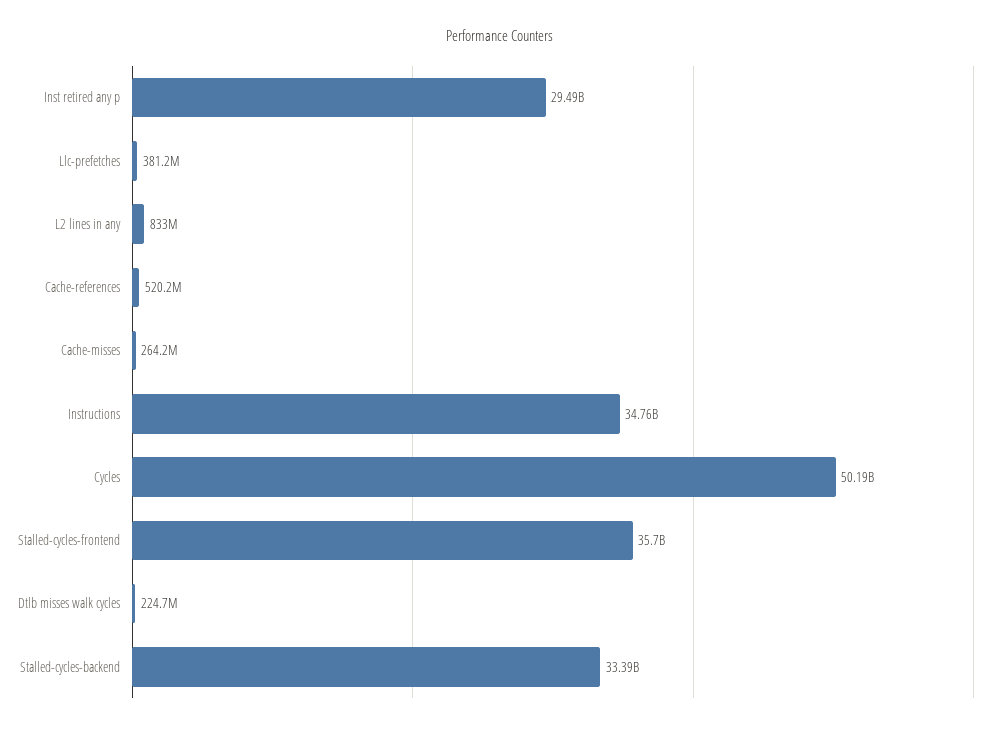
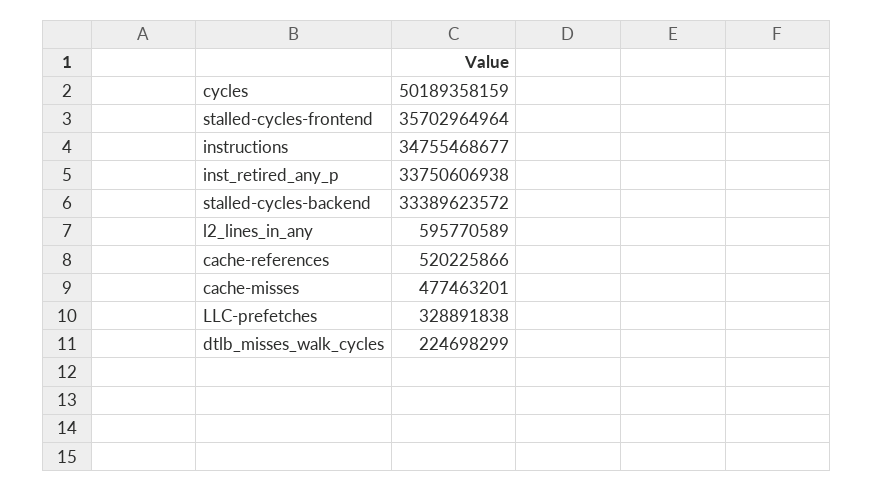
  {
-   "Inst retired any p": 29490000000,
+   "Inst retired any p": 33750606938,
-   "Llc-prefetches": 381200000,
+   "Llc-prefetches": 328891838,
-   "L2 lines in any": 833000000,
+   "L2 lines in any": 595770589,
    "Cache-references": 520225866,
-   "Cache-misses": 264200000,
+   "Cache-misses": 477463201,
    "Instructions": 34755468677,
    "Cycles": 50189358159,
    "Stalled-cycles-frontend": 35702964964,
    "Dtlb misses walk cycles": 224698299,
    "Stalled-cycles-backend": 33389623572
  }

